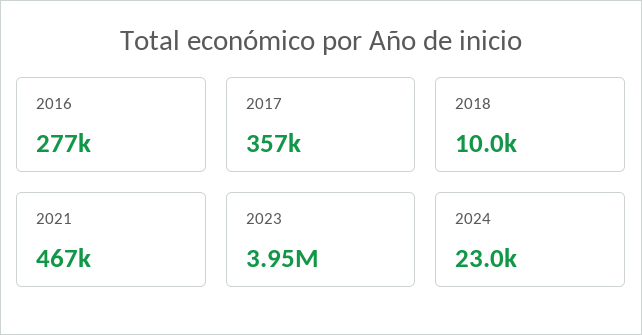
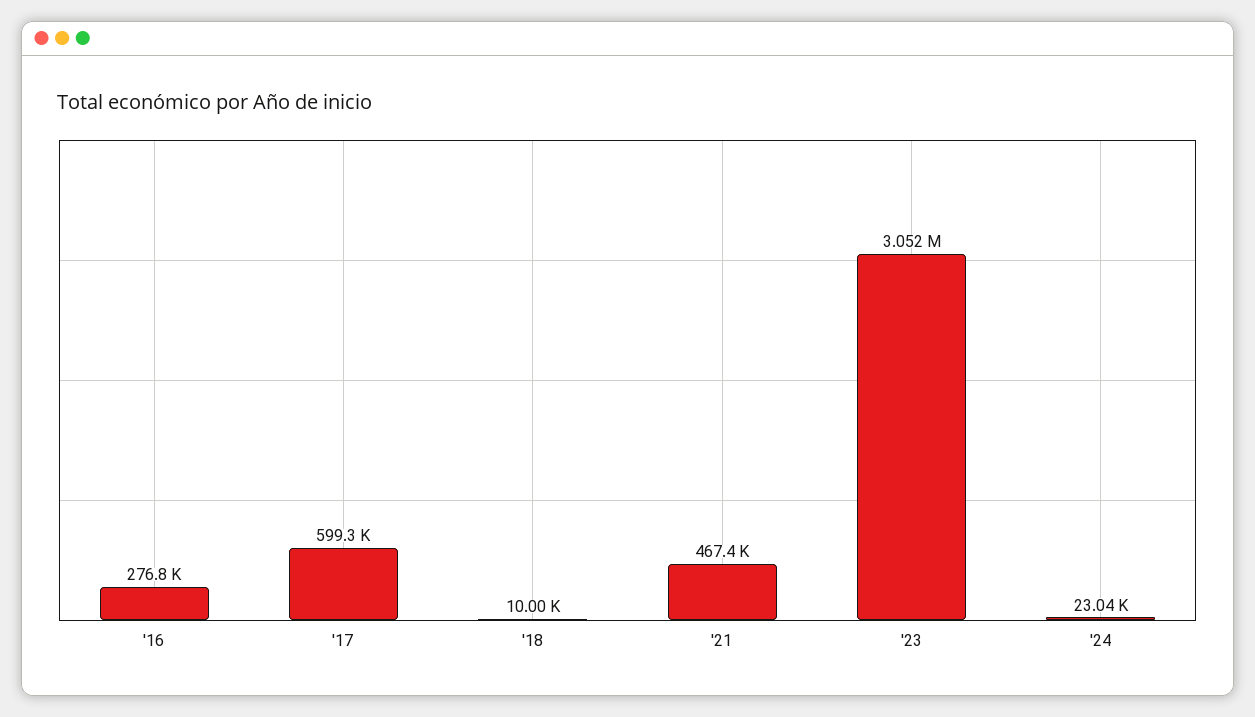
  {
    "2016": 276800,
-   "2017": 357000,
+   "2017": 599300,
    "2018": 10000,
    "2021": 467400,
-   "2023": 3950000,
+   "2023": 3052000,
    "2024": 23040
  }

